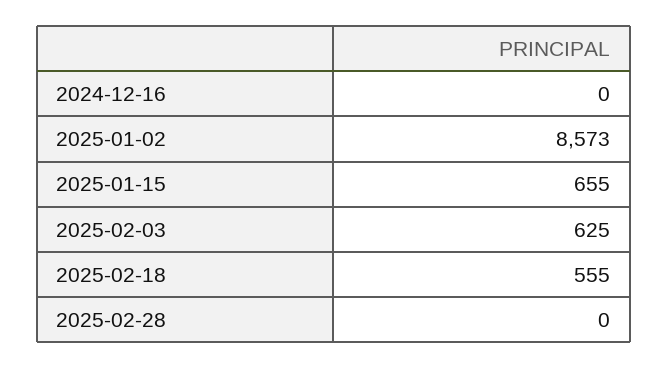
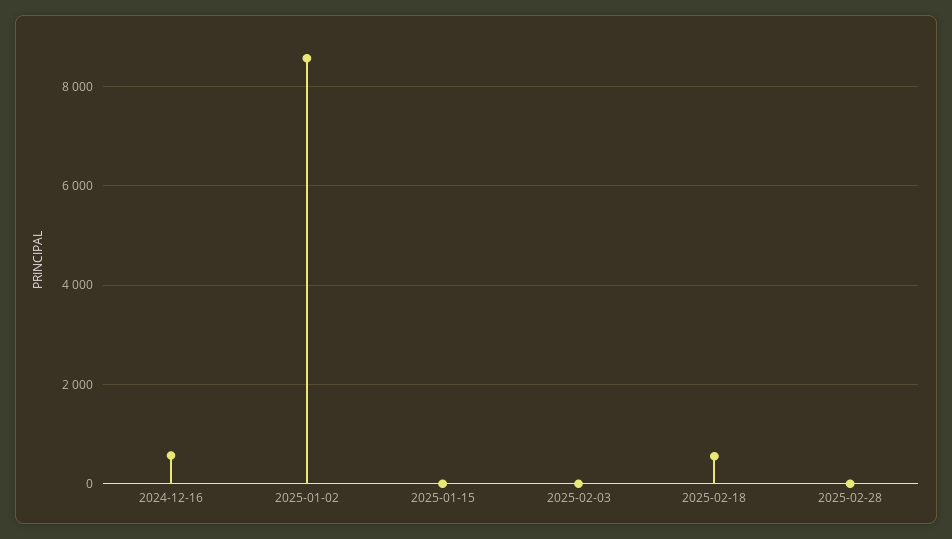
  {
-   "2024-12-16": 0,
+   "2024-12-16": 600,
    "2025-01-02": 8573,
-   "2025-01-15": 655,
+   "2025-01-15": 0,
-   "2025-02-03": 625,
+   "2025-02-03": 0,
    "2025-02-18": 555,
    "2025-02-28": 0
  }

